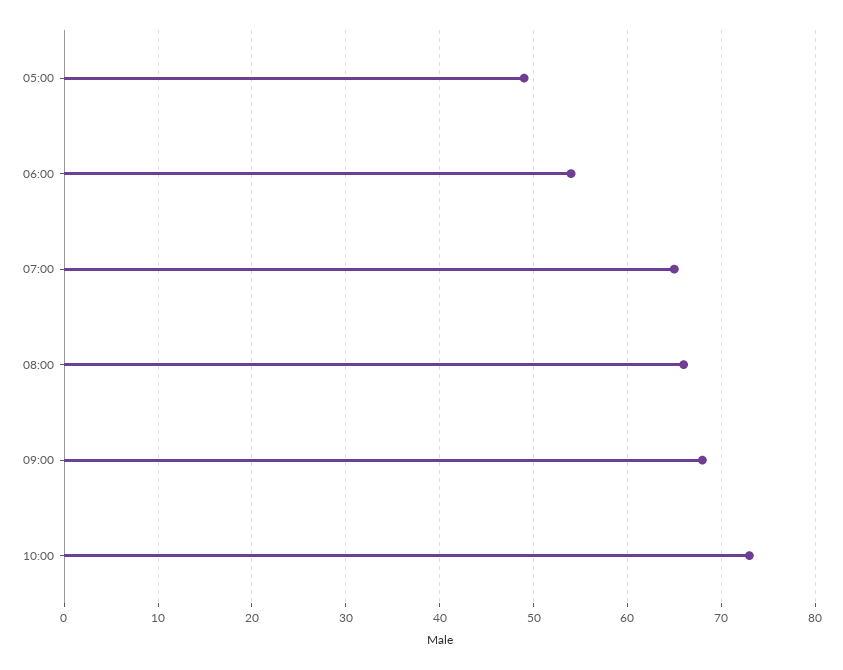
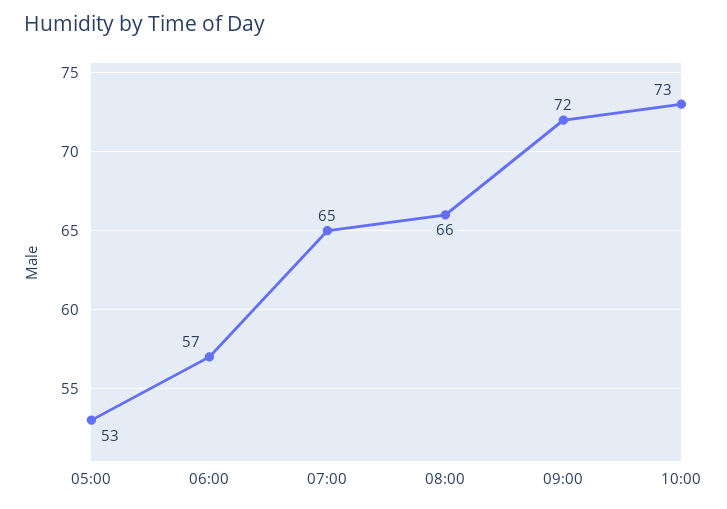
  {
-   "05:00": 49,
+   "05:00": 53,
-   "06:00": 54,
+   "06:00": 57,
    "07:00": 65,
    "08:00": 66,
-   "09:00": 68,
+   "09:00": 72,
    "10:00": 73
  }

